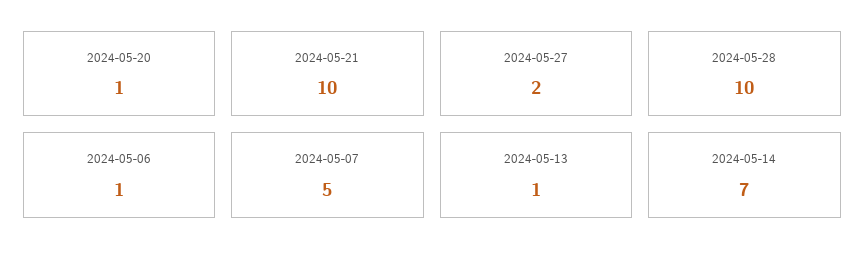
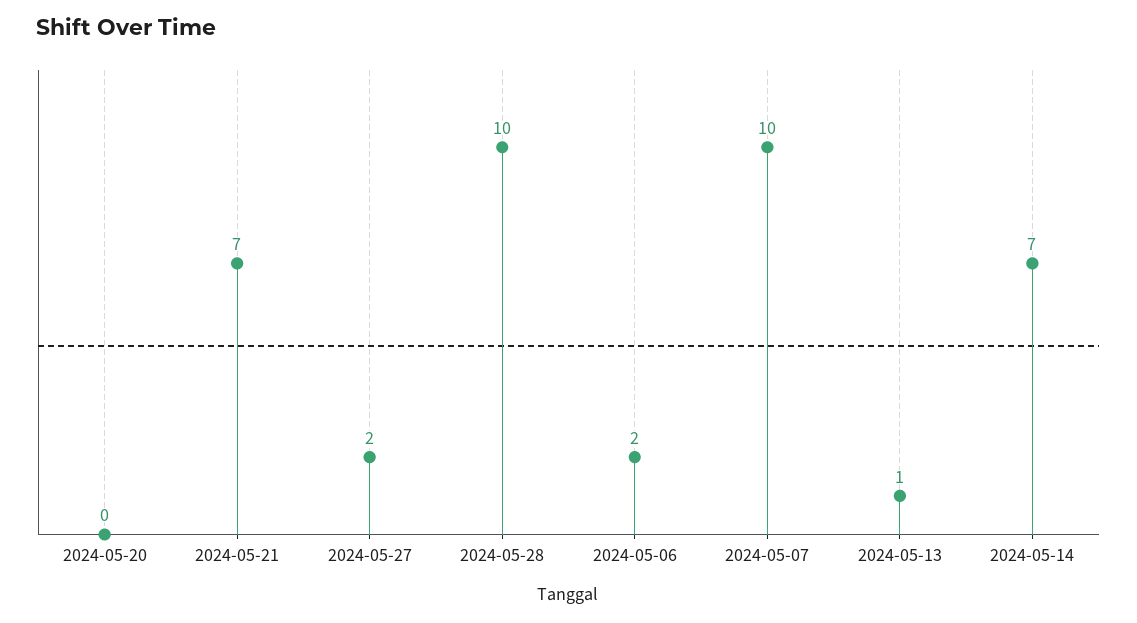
  {
-   "2024-05-20": 1,
+   "2024-05-20": 0,
-   "2024-05-21": 10,
+   "2024-05-21": 7,
    "2024-05-27": 2,
    "2024-05-28": 10,
-   "2024-05-06": 1,
+   "2024-05-06": 2,
-   "2024-05-07": 5,
+   "2024-05-07": 10,
    "2024-05-13": 1,
    "2024-05-14": 7
  }

